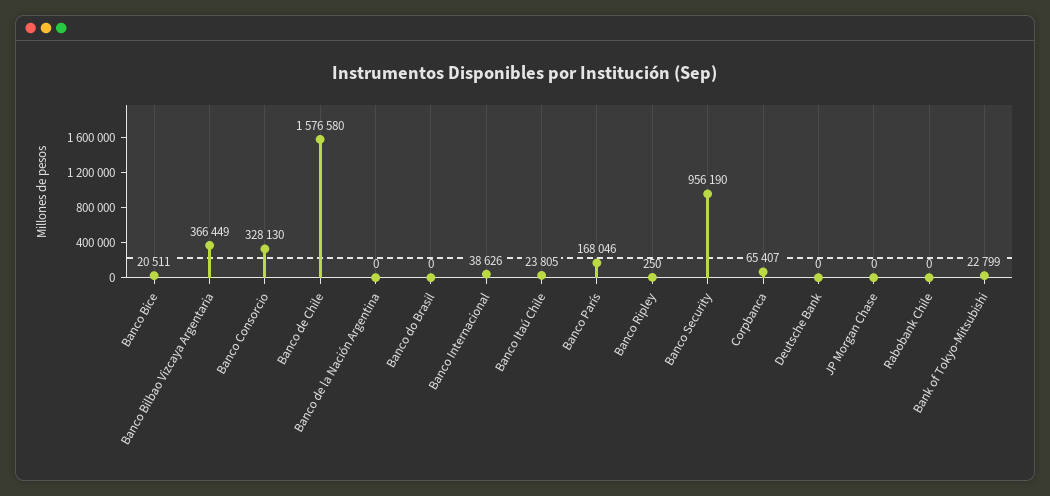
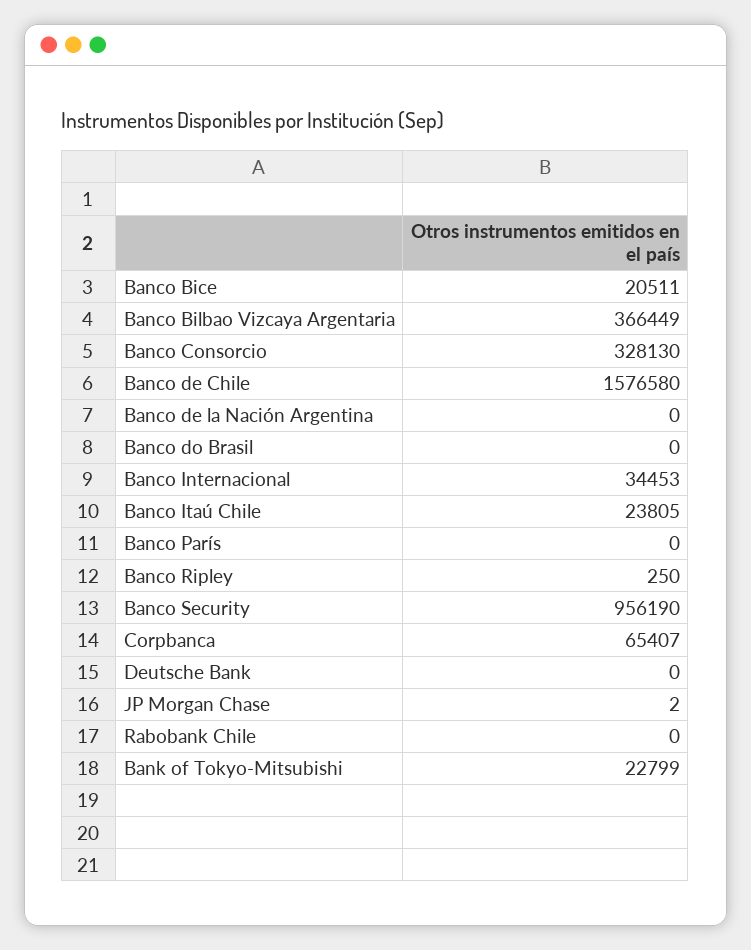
  {
    "Banco Bice": 20511,
    "Banco Bilbao Vizcaya Argentaria": 366449,
    "Banco Consorcio": 328130,
    "Banco de Chile": 1576580,
    "Banco de la Nación Argentina": 0,
    "Banco do Brasil": 0,
-   "Banco Internacional": 38626,
+   "Banco Internacional": 34453,
    "Banco Itaú Chile": 23805,
-   "Banco París": 168046,
+   "Banco París": 0,
    "Banco Ripley": 250,
    "Banco Security": 956190,
    "Corpbanca": 65407,
    "Deutsche Bank": 0,
-   "JP Morgan Chase": 0,
+   "JP Morgan Chase": 2,
    "Rabobank Chile": 0,
    "Bank of Tokyo-Mitsubishi": 22799
  }

